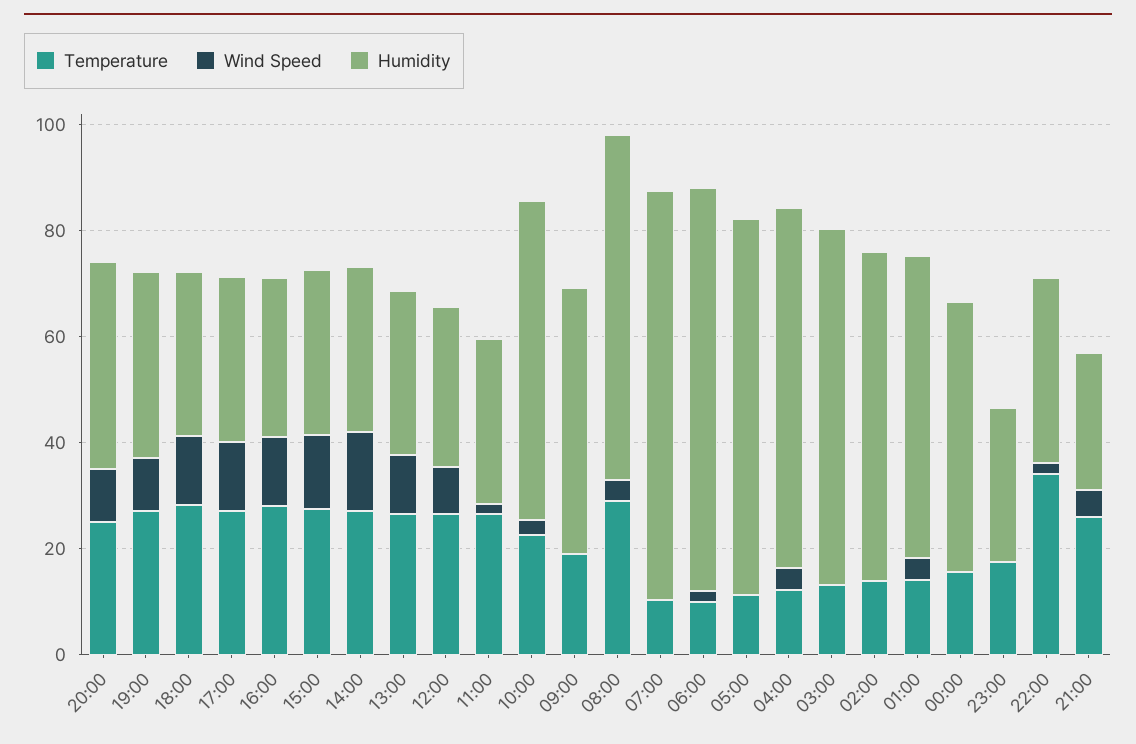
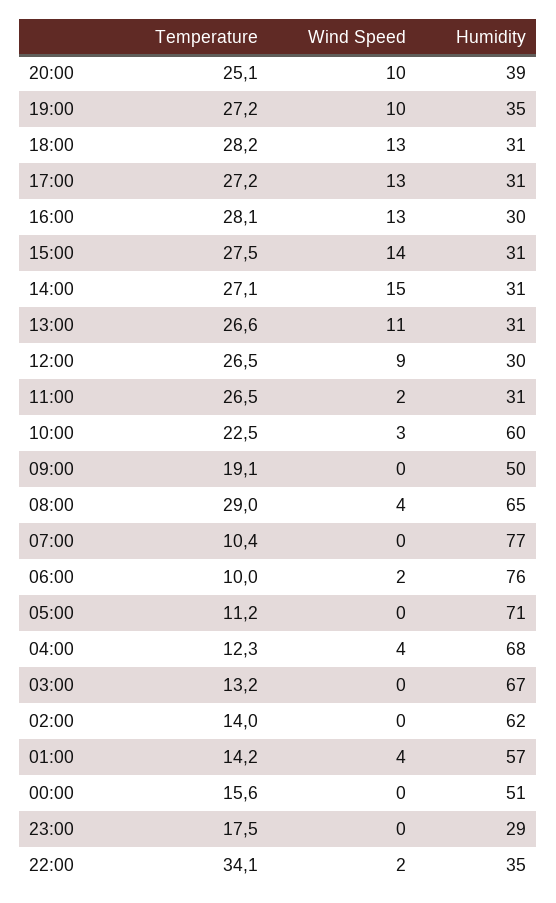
  {
    "Temperature": {
      "20:00": 25.1,
      "19:00": 27.2,
      "18:00": 28.2,
      "17:00": 27.2,
      "16:00": 28.1,
      "15:00": 27.5,
      "14:00": 27.1,
      "13:00": 26.6,
      "12:00": 26.5,
      "11:00": 26.5,
      "10:00": 22.5,
      "09:00": 19.1,
      "08:00": 29,
      "07:00": 10.4,
      "06:00": 10,
      "05:00": 11.2,
      "04:00": 12.3,
      "03:00": 13.2,
      "02:00": 14,
      "01:00": 14.2,
      "00:00": 15.6,
      "23:00": 17.5,
-     "22:00": 34.1,
+     "22:00": 34.1
-     "21:00": 25
    },
    "Wind Speed": {
      "20:00": 10,
      "19:00": 10,
      "18:00": 13,
      "17:00": 13,
      "16:00": 13,
      "15:00": 14,
      "14:00": 15,
      "13:00": 11,
      "12:00": 9,
      "11:00": 2,
      "10:00": 3,
      "09:00": 0,
      "08:00": 4,
      "07:00": 0,
      "06:00": 2,
      "05:00": 0,
      "04:00": 4,
      "03:00": 0,
      "02:00": 0,
      "01:00": 4,
      "00:00": 0,
      "23:00": 0,
-     "22:00": 2,
+     "22:00": 2
-     "21:00": 5
    },
    "Humidity": {
      "20:00": 39,
      "19:00": 35,
      "18:00": 31,
      "17:00": 31,
      "16:00": 30,
      "15:00": 31,
      "14:00": 31,
      "13:00": 31,
      "12:00": 30,
      "11:00": 31,
      "10:00": 60,
      "09:00": 50,
      "08:00": 65,
      "07:00": 77,
      "06:00": 76,
      "05:00": 71,
      "04:00": 68,
      "03:00": 67,
      "02:00": 62,
      "01:00": 57,
      "00:00": 51,
      "23:00": 29,
-     "22:00": 35,
+     "22:00": 35
-     "21:00": 25
    }
  }

